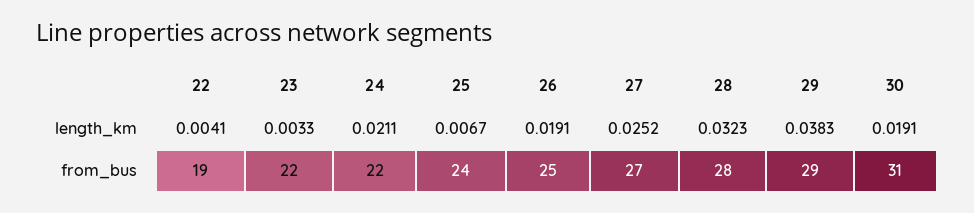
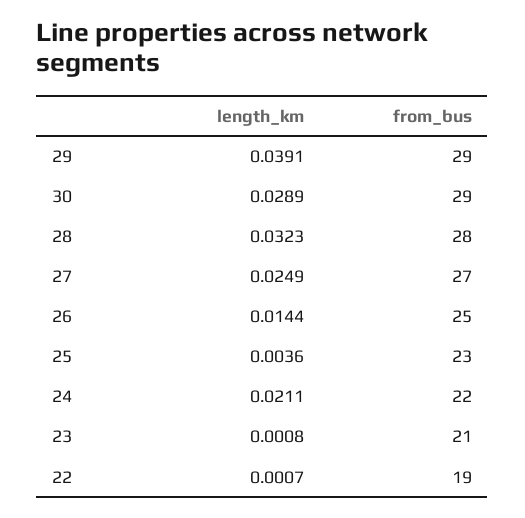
  {
    "22": {
-     "length_km": 0.0041,
+     "length_km": 0.0007,
      "from_bus": 19
    },
    "23": {
-     "length_km": 0.0033,
+     "length_km": 0.0008,
-     "from_bus": 22
+     "from_bus": 21
    },
    "24": {
      "length_km": 0.0211,
      "from_bus": 22
    },
    "25": {
-     "length_km": 0.0067,
+     "length_km": 0.0036,
-     "from_bus": 24
+     "from_bus": 23
    },
    "26": {
-     "length_km": 0.0191,
+     "length_km": 0.0144,
      "from_bus": 25
    },
    "27": {
-     "length_km": 0.0252,
+     "length_km": 0.0249,
      "from_bus": 27
    },
    "28": {
      "length_km": 0.0323,
      "from_bus": 28
    },
    "29": {
-     "length_km": 0.0383,
+     "length_km": 0.0391,
      "from_bus": 29
    },
    "30": {
-     "length_km": 0.0191,
+     "length_km": 0.0289,
-     "from_bus": 31
+     "from_bus": 29
    }
  }

